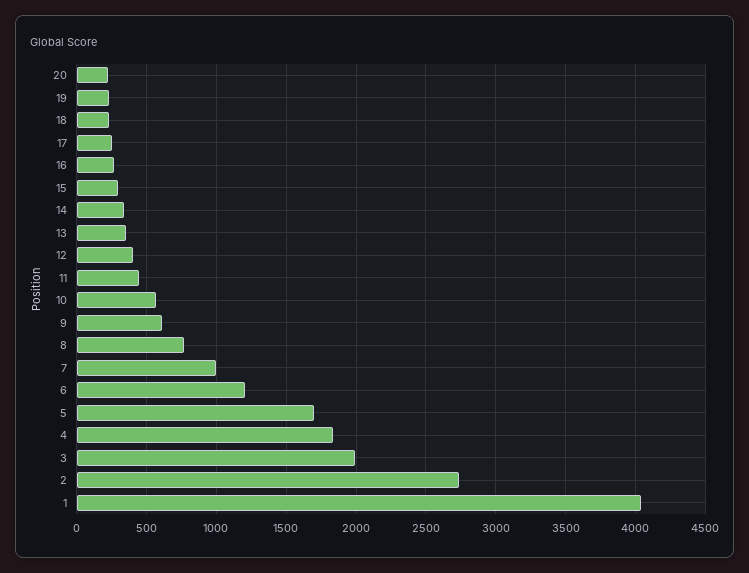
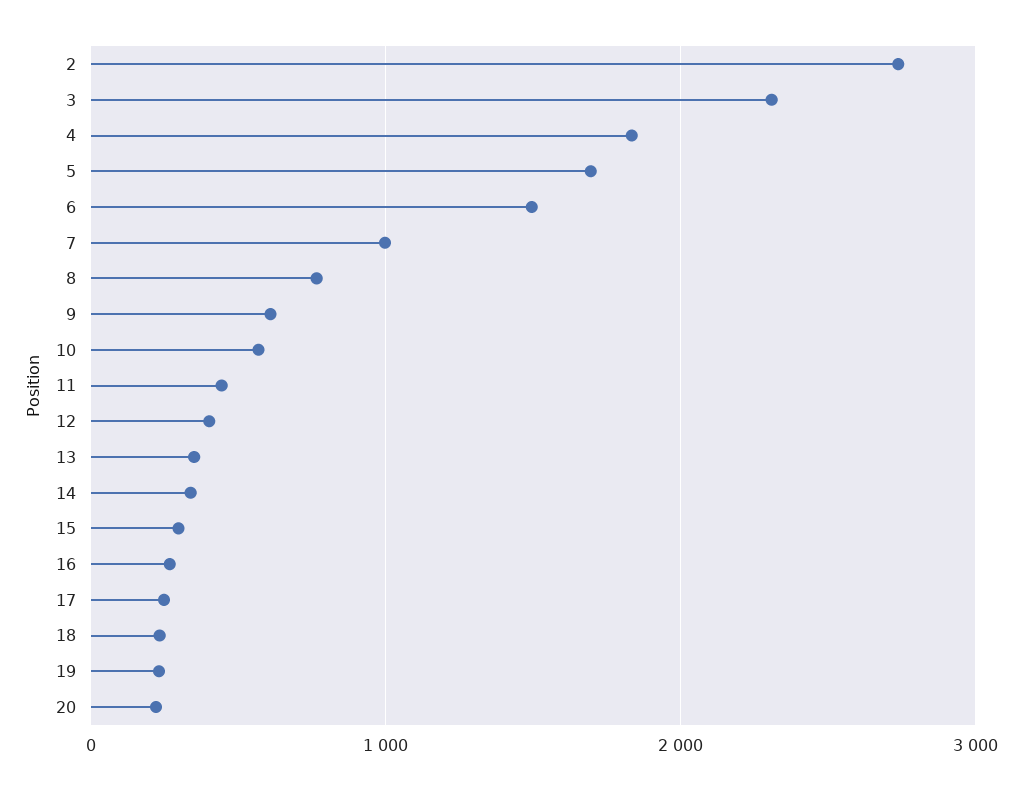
  {
    "20": 200,
    "19": 250,
    "18": 250,
    "17": 250,
    "16": 250,
    "15": 300,
    "14": 350,
    "13": 350,
    "12": 400,
    "11": 450,
    "10": 550,
    "9": 600,
    "8": 750,
    "7": 1000,
-   "6": 1200,
+   "6": 1500,
    "5": 1700,
    "4": 1850,
-   "3": 2000,
+   "3": 2300,
-   "2": 2750,
+   "2": 2750
-   "1": 4050
  }

